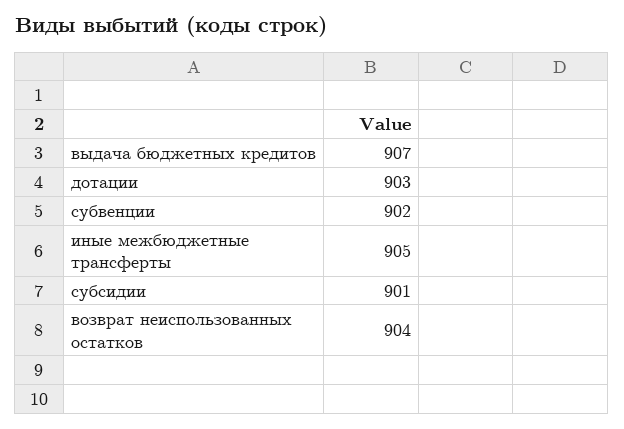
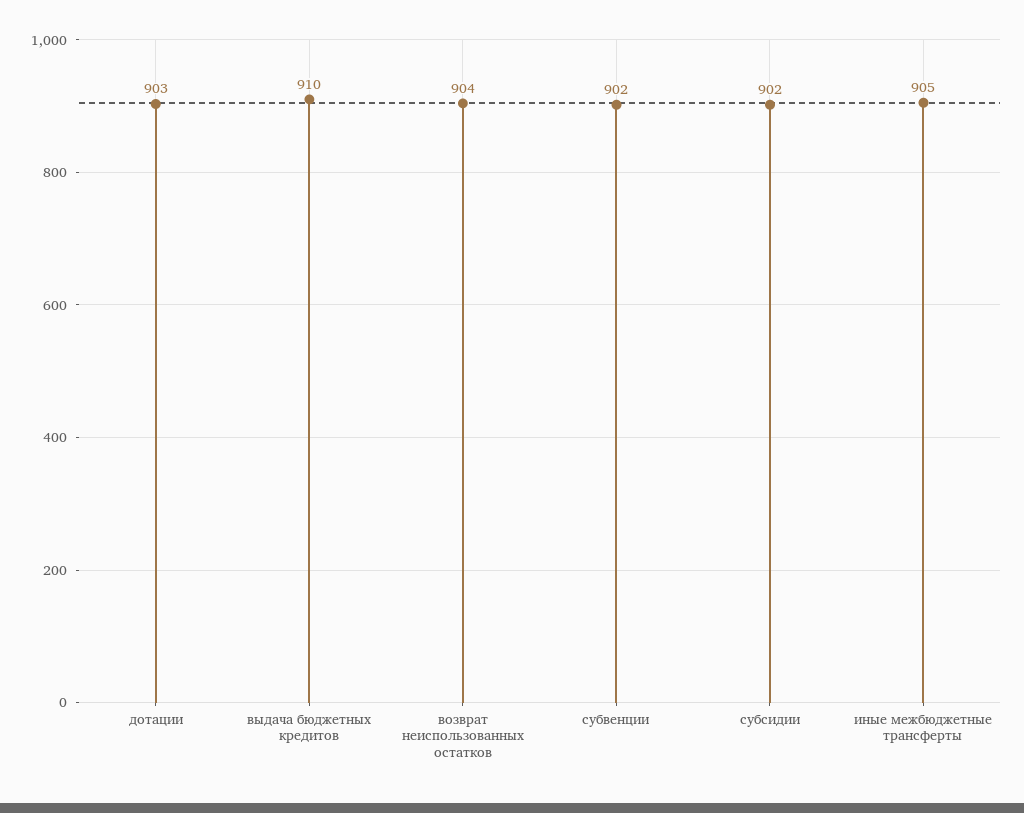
  {
-   "выдача бюджетных кредитов": 907,
+   "выдача бюджетных кредитов": 910,
    "дотации": 903,
    "субвенции": 902,
    "иные межбюджетные трансферты": 905,
-   "субсидии": 901,
+   "субсидии": 902,
    "возврат неиспользованных остатков": 904
  }

